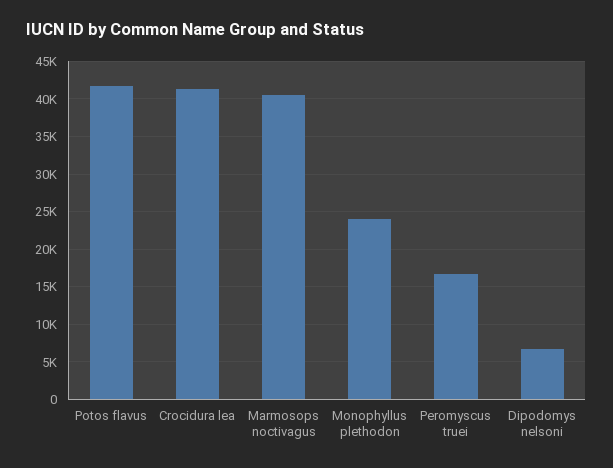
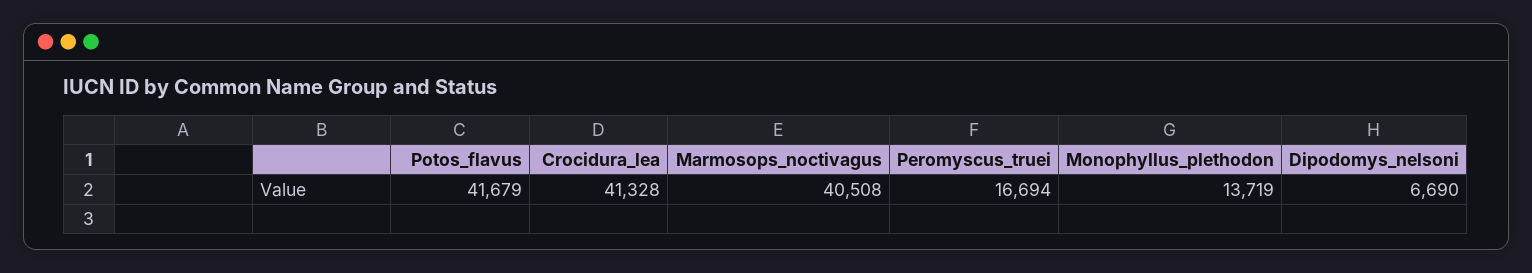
  {
    "Potos flavus": 41679,
    "Crocidura lea": 41328,
    "Marmosops noctivagus": 40508,
-   "Monophyllus plethodon": 24000,
+   "Monophyllus plethodon": 13719,
    "Peromyscus truei": 16694,
    "Dipodomys nelsoni": 6690
  }

